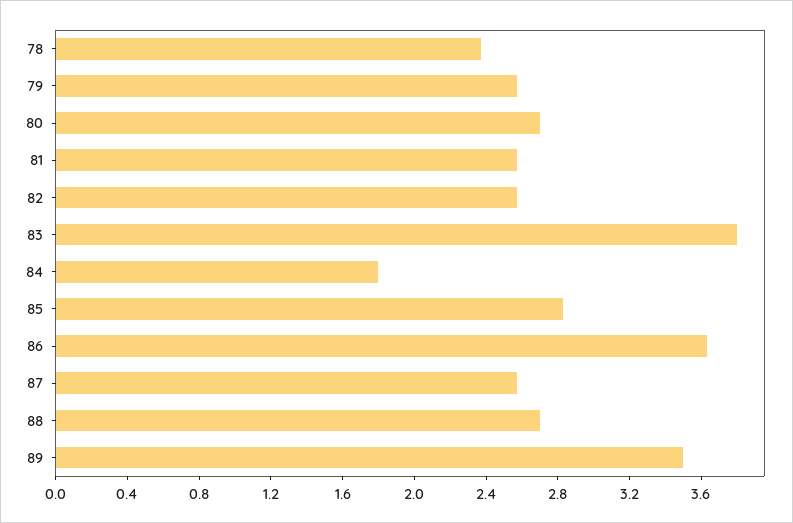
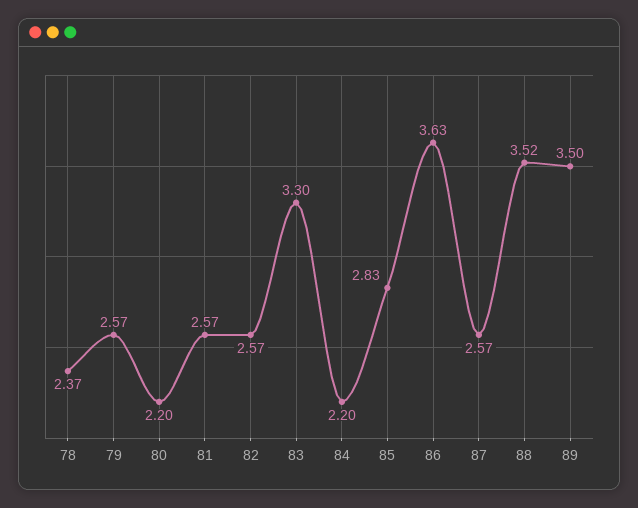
  {
    "78": 2.37,
    "79": 2.57,
-   "80": 2.7,
+   "80": 2.2,
    "81": 2.57,
    "82": 2.57,
-   "83": 3.8,
+   "83": 3.3,
-   "84": 1.8,
+   "84": 2.2,
    "85": 2.83,
    "86": 3.63,
    "87": 2.57,
-   "88": 2.7,
+   "88": 3.52,
    "89": 3.5
  }

